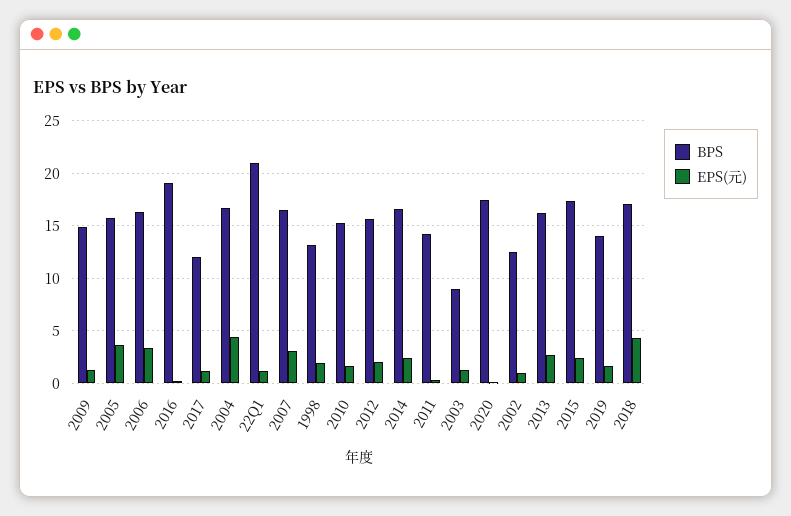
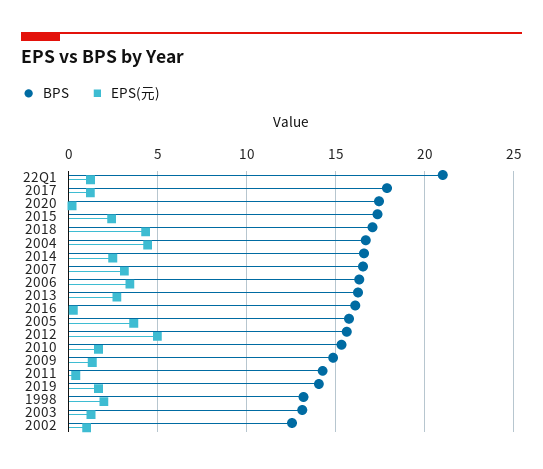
  {
    "BPS": {
      "2009": 15,
      "2005": 15.5,
      "2006": 16.5,
-     "2016": 19,
+     "2016": 16,
-     "2017": 12,
+     "2017": 18,
      "2004": 16.5,
      "22Q1": 21,
      "2007": 16.5,
      "1998": 13,
      "2010": 15.5,
      "2012": 15.5,
      "2014": 16.5,
      "2011": 14.5,
-     "2003": 9,
+     "2003": 13,
      "2020": 17.5,
      "2002": 12.5,
      "2013": 16.5,
      "2015": 17.5,
      "2019": 14,
      "2018": 17
    },
    "EPS(元)": {
      "2009": 1.5,
      "2005": 3.5,
      "2006": 3.5,
      "2016": 0,
      "2017": 1,
      "2004": 4.5,
      "22Q1": 1,
      "2007": 3,
      "1998": 2,
      "2010": 1.5,
-     "2012": 2,
+     "2012": 5,
      "2014": 2.5,
      "2011": 0.5,
      "2003": 1,
      "2020": 0,
      "2002": 1,
      "2013": 2.5,
      "2015": 2.5,
      "2019": 1.5,
      "2018": 4.5
    }
  }

